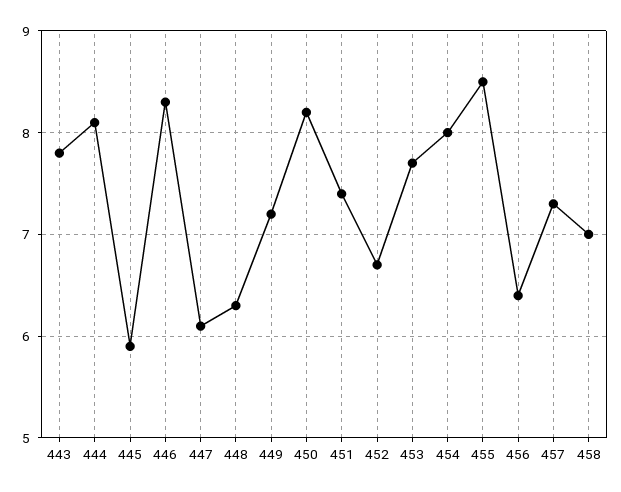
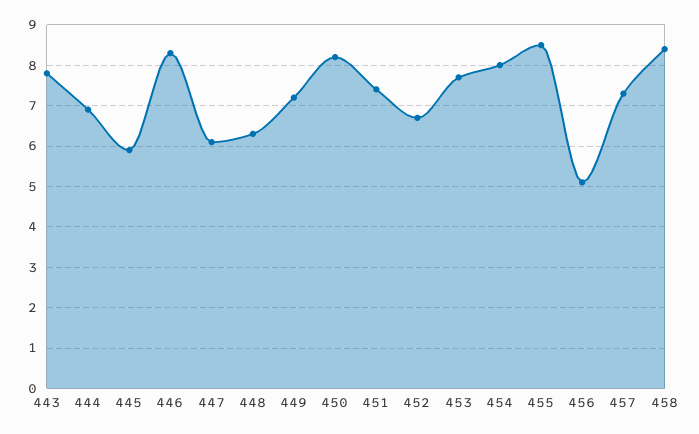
  {
    "443": 7.8,
-   "444": 8.1,
+   "444": 7,
    "445": 5.9,
    "446": 8.3,
    "447": 6.1,
    "448": 6.3,
    "449": 7.2,
    "450": 8.2,
    "451": 7.4,
    "452": 6.7,
    "453": 7.7,
    "454": 8,
    "455": 8.5,
-   "456": 6.4,
+   "456": 5,
    "457": 7.3,
-   "458": 7
+   "458": 8.5
  }

